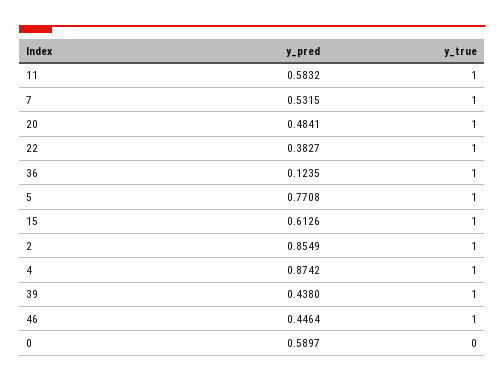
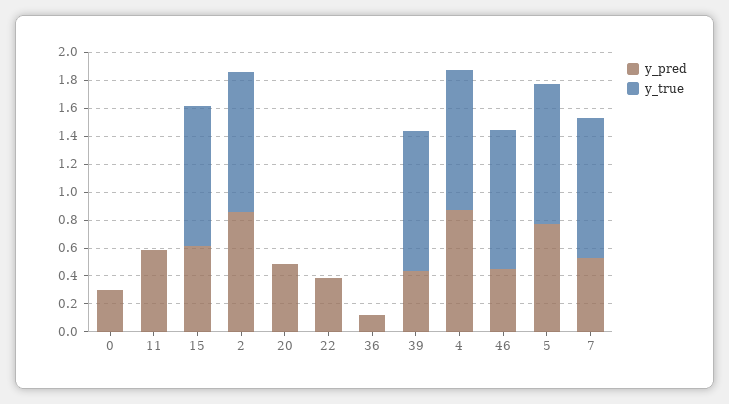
  {
    "y_pred": {
      "11": 0.5832,
      "7": 0.5315,
      "20": 0.4841,
      "22": 0.3827,
      "36": 0.1235,
      "5": 0.7708,
      "15": 0.6126,
      "2": 0.8549,
      "4": 0.8742,
      "39": 0.438,
      "46": 0.4464,
-     "0": 0.5897
+     "0": 0.3
    },
    "y_true": {
-     "11": 1,
+     "11": 0,
      "7": 1,
-     "20": 1,
+     "20": 0,
-     "22": 1,
+     "22": 0,
-     "36": 1,
+     "36": 0,
      "5": 1,
      "15": 1,
      "2": 1,
      "4": 1,
      "39": 1,
      "46": 1,
      "0": 0
    }
  }

